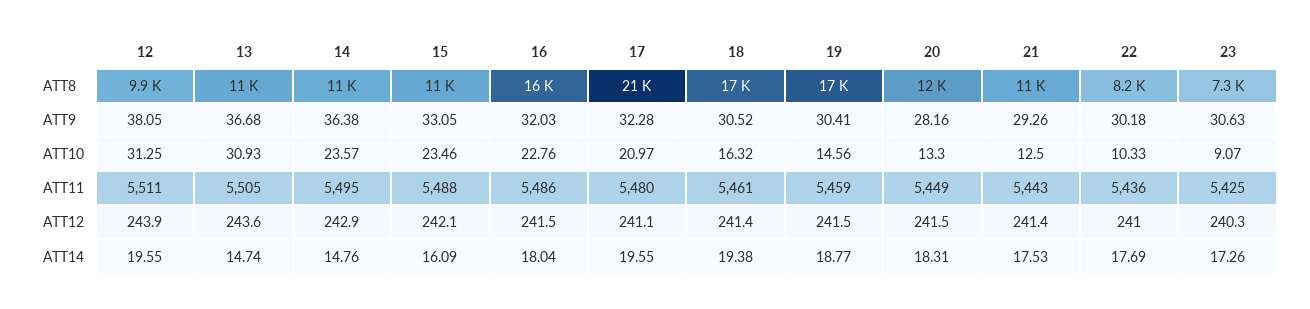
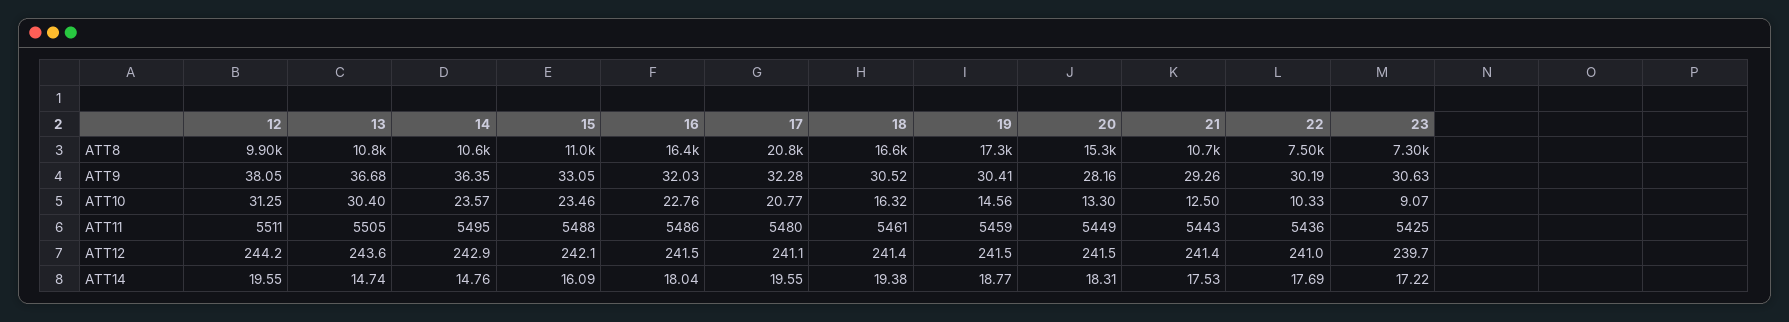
  {
    "12": {
      "ATT8": 9900,
      "ATT9": 38.05,
      "ATT10": 31.25,
      "ATT11": 5511,
-     "ATT12": 243.9,
+     "ATT12": 244.2,
      "ATT14": 19.55
    },
    "13": {
      "ATT8": 10800,
      "ATT9": 36.68,
-     "ATT10": 30.93,
+     "ATT10": 30.4,
      "ATT11": 5505,
      "ATT12": 243.6,
      "ATT14": 14.74
    },
    "14": {
      "ATT8": 10600,
-     "ATT9": 36.38,
+     "ATT9": 36.35,
      "ATT10": 23.57,
      "ATT11": 5495,
      "ATT12": 242.9,
      "ATT14": 14.76
    },
    "15": {
      "ATT8": 11000,
      "ATT9": 33.05,
      "ATT10": 23.46,
      "ATT11": 5488,
      "ATT12": 242.1,
      "ATT14": 16.09
    },
    "16": {
      "ATT8": 16400,
      "ATT9": 32.03,
      "ATT10": 22.76,
      "ATT11": 5486,
      "ATT12": 241.5,
      "ATT14": 18.04
    },
    "17": {
      "ATT8": 20800,
      "ATT9": 32.28,
-     "ATT10": 20.97,
+     "ATT10": 20.77,
      "ATT11": 5480,
      "ATT12": 241.1,
      "ATT14": 19.55
    },
    "18": {
      "ATT8": 16600,
      "ATT9": 30.52,
      "ATT10": 16.32,
      "ATT11": 5461,
      "ATT12": 241.4,
      "ATT14": 19.38
    },
    "19": {
      "ATT8": 17300,
      "ATT9": 30.41,
      "ATT10": 14.56,
      "ATT11": 5459,
      "ATT12": 241.5,
      "ATT14": 18.77
    },
    "20": {
-     "ATT8": 12000,
+     "ATT8": 15300,
      "ATT9": 28.16,
      "ATT10": 13.3,
      "ATT11": 5449,
      "ATT12": 241.5,
      "ATT14": 18.31
    },
    "21": {
      "ATT8": 10700,
      "ATT9": 29.26,
      "ATT10": 12.5,
      "ATT11": 5443,
      "ATT12": 241.4,
      "ATT14": 17.53
    },
    "22": {
-     "ATT8": 8200,
+     "ATT8": 7500,
-     "ATT9": 30.18,
+     "ATT9": 30.19,
      "ATT10": 10.33,
      "ATT11": 5436,
      "ATT12": 241,
      "ATT14": 17.69
    },
    "23": {
      "ATT8": 7300,
      "ATT9": 30.63,
      "ATT10": 9.07,
      "ATT11": 5425,
-     "ATT12": 240.3,
+     "ATT12": 239.7,
-     "ATT14": 17.26
+     "ATT14": 17.22
    }
  }

